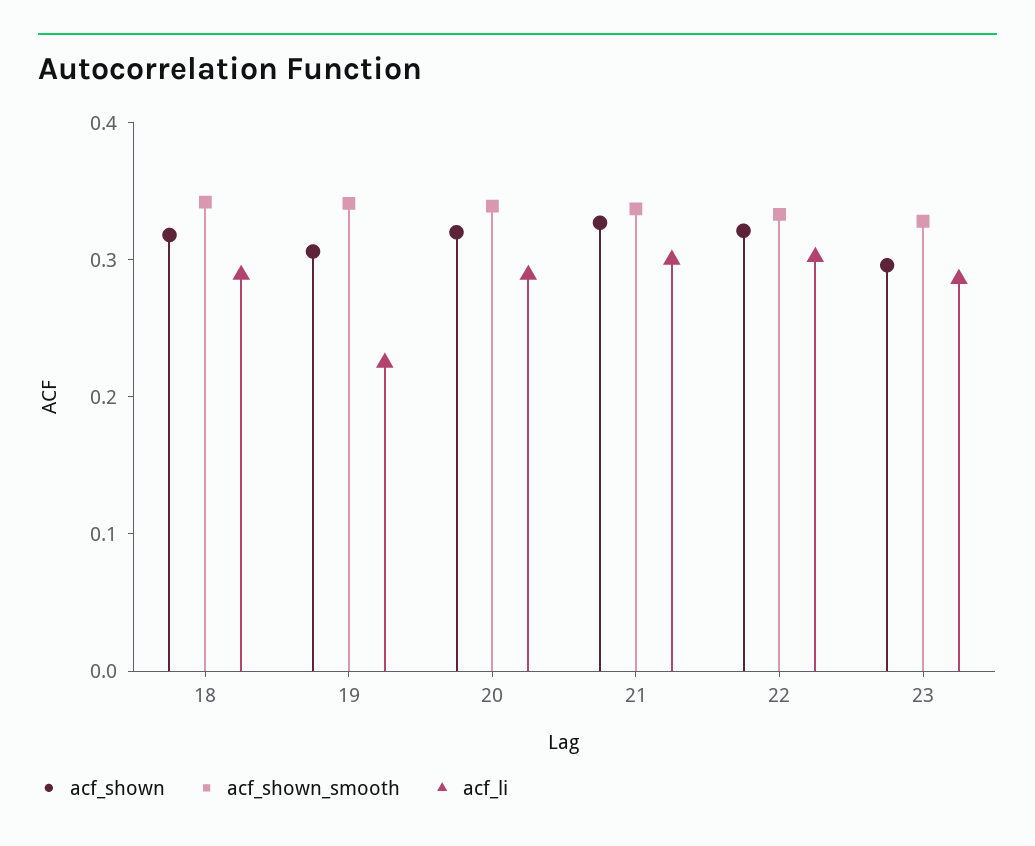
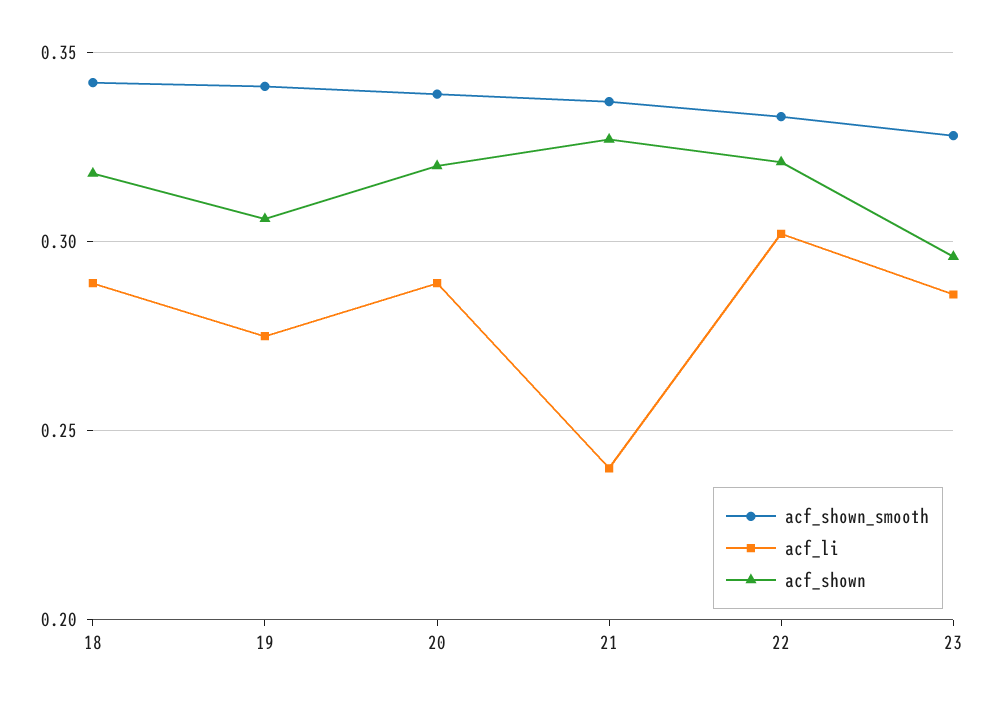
  {
    "acf_shown": {
      "18": 0.32,
      "19": 0.305,
      "20": 0.32,
      "21": 0.325,
      "22": 0.32,
      "23": 0.295
    },
    "acf_shown_smooth": {
      "18": 0.34,
      "19": 0.34,
      "20": 0.34,
      "21": 0.335,
      "22": 0.335,
      "23": 0.33
    },
    "acf_li": {
      "18": 0.29,
-     "19": 0.22,
+     "19": 0.275,
      "20": 0.29,
-     "21": 0.3,
+     "21": 0.24,
      "22": 0.3,
      "23": 0.285
    }
  }

